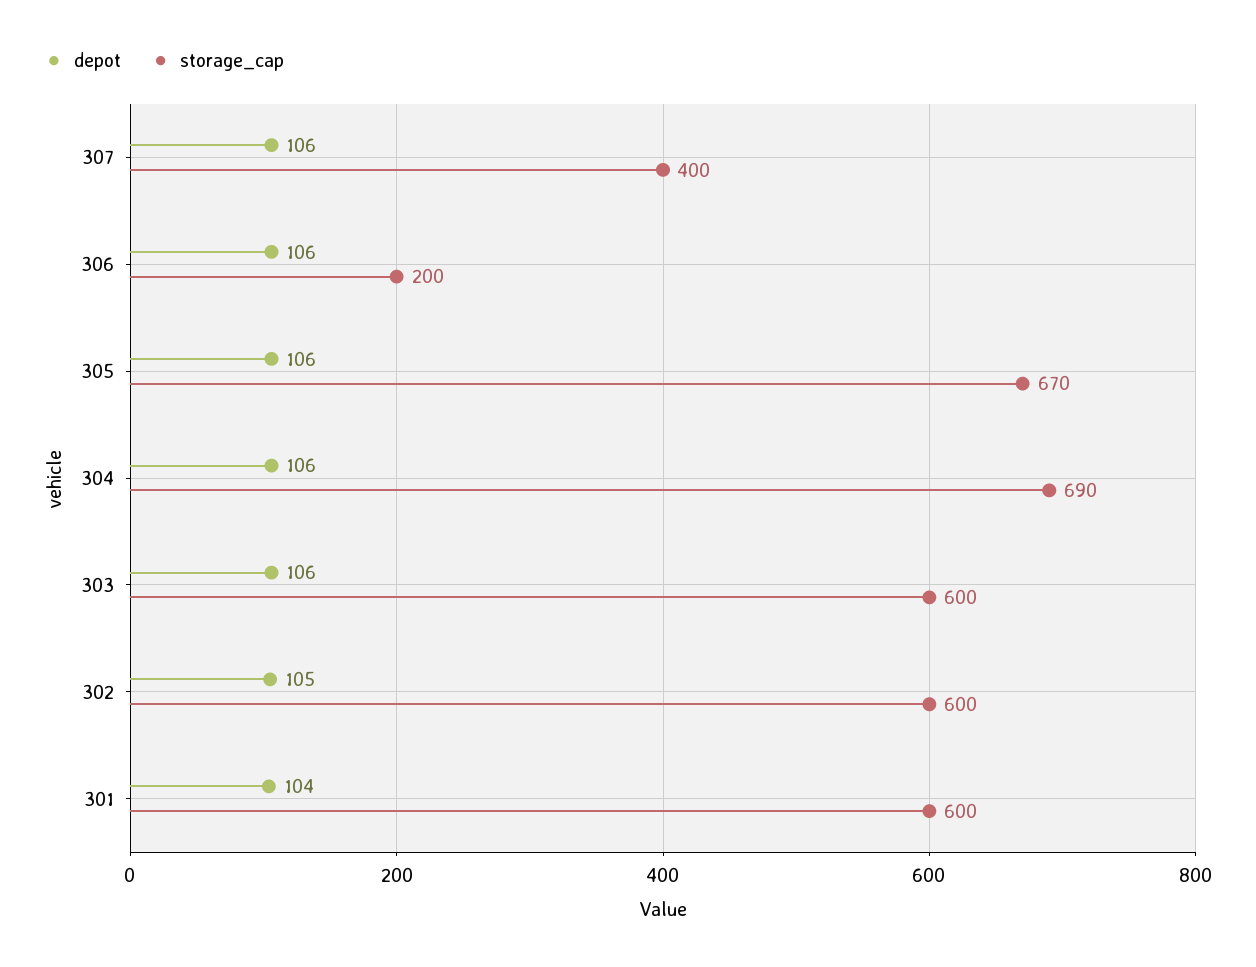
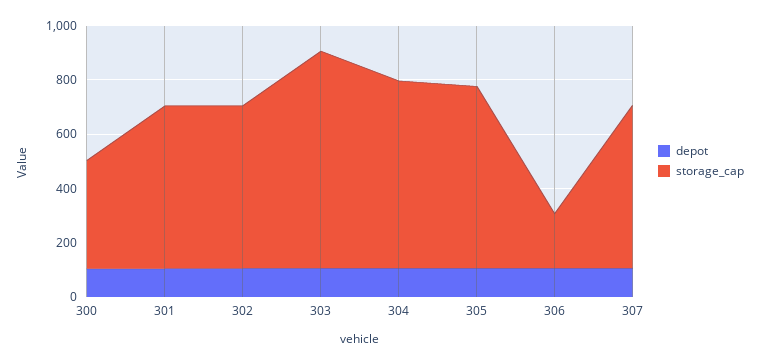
  {
    "depot": {
      "307": 106,
      "306": 106,
      "305": 106,
      "304": 106,
      "303": 106,
      "302": 105,
-     "301": 104
+     "301": 104,
+     "300": 100
    },
    "storage_cap": {
-     "307": 400,
+     "307": 600,
      "306": 200,
      "305": 670,
      "304": 690,
-     "303": 600,
+     "303": 800,
      "302": 600,
-     "301": 600
+     "301": 600,
+     "300": 400
    }
  }

